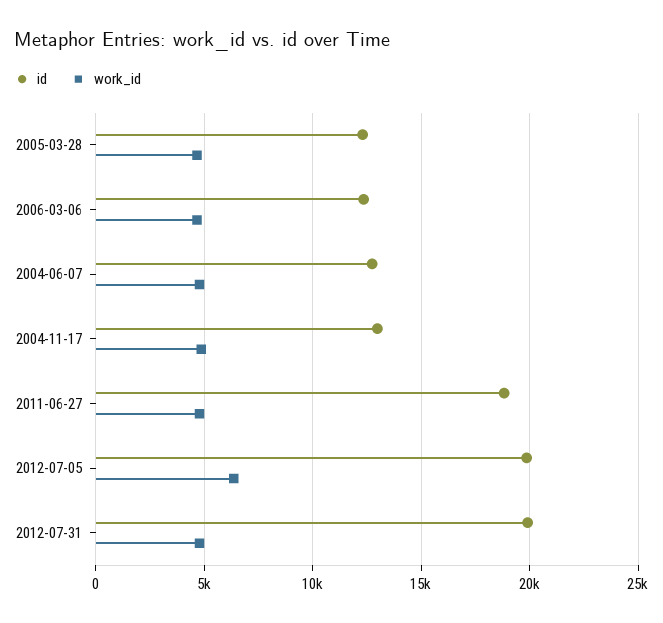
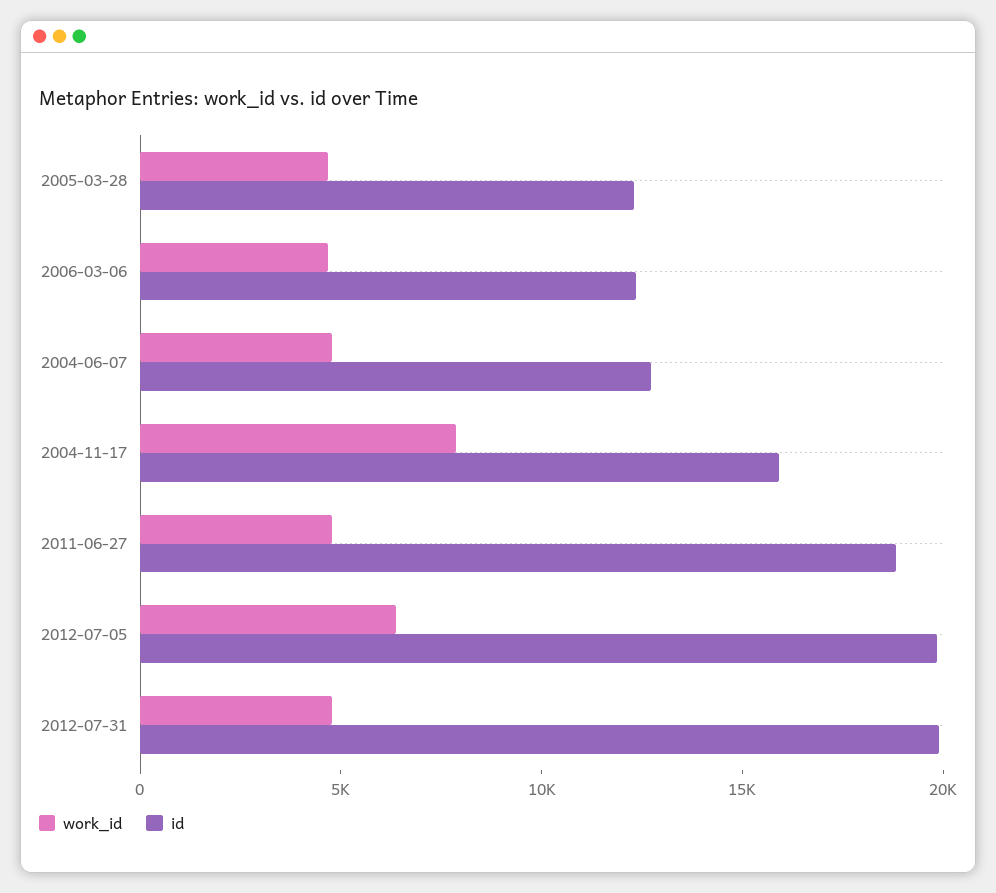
  {
    "id": {
      "2005-03-28": 12500,
      "2006-03-06": 12500,
      "2004-06-07": 12500,
-     "2004-11-17": 13000,
+     "2004-11-17": 16000,
      "2011-06-27": 19000,
      "2012-07-05": 20000,
      "2012-07-31": 20000
    },
    "work_id": {
      "2005-03-28": 4500,
      "2006-03-06": 4500,
      "2004-06-07": 5000,
-     "2004-11-17": 5000,
+     "2004-11-17": 8000,
      "2011-06-27": 5000,
      "2012-07-05": 6500,
      "2012-07-31": 5000
    }
  }

